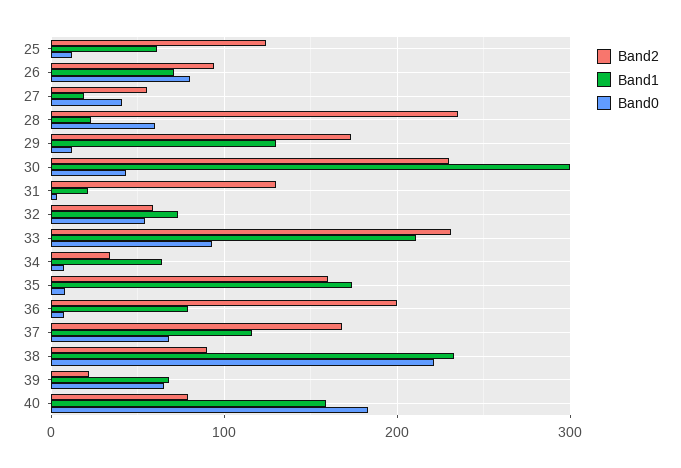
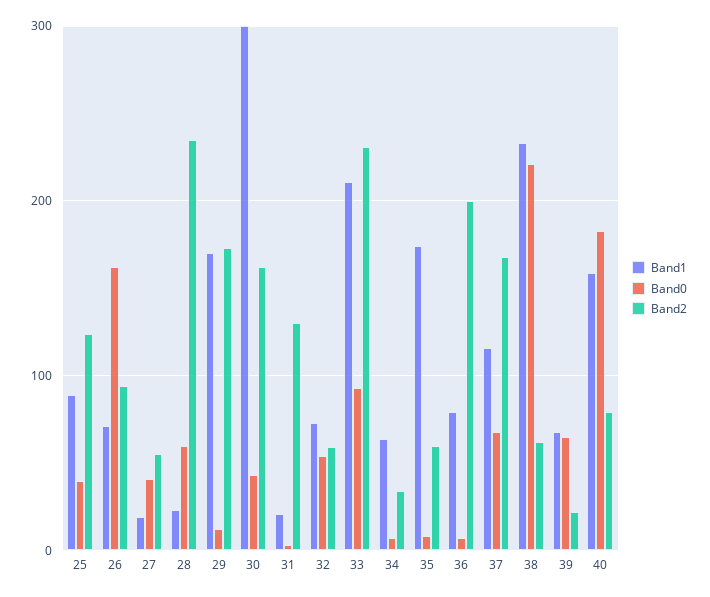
  {
    "Band2": {
      "25": 120,
      "26": 90,
      "27": 60,
      "28": 240,
      "29": 170,
-     "30": 230,
+     "30": 160,
      "31": 130,
      "32": 60,
      "33": 230,
      "34": 30,
-     "35": 160,
+     "35": 60,
      "36": 200,
      "37": 170,
-     "38": 90,
+     "38": 60,
      "39": 20,
      "40": 80
    },
    "Band1": {
-     "25": 60,
+     "25": 90,
      "26": 70,
      "27": 20,
      "28": 20,
-     "29": 130,
+     "29": 170,
      "30": 300,
      "31": 20,
      "32": 70,
      "33": 210,
      "34": 60,
      "35": 170,
      "36": 80,
      "37": 120,
      "38": 230,
      "39": 70,
      "40": 160
    },
    "Band0": {
-     "25": 10,
+     "25": 40,
-     "26": 80,
+     "26": 160,
      "27": 40,
      "28": 60,
      "29": 10,
      "30": 40,
      "31": 0,
      "32": 50,
      "33": 90,
      "34": 10,
      "35": 10,
      "36": 10,
      "37": 70,
      "38": 220,
      "39": 70,
      "40": 180
    }
  }

